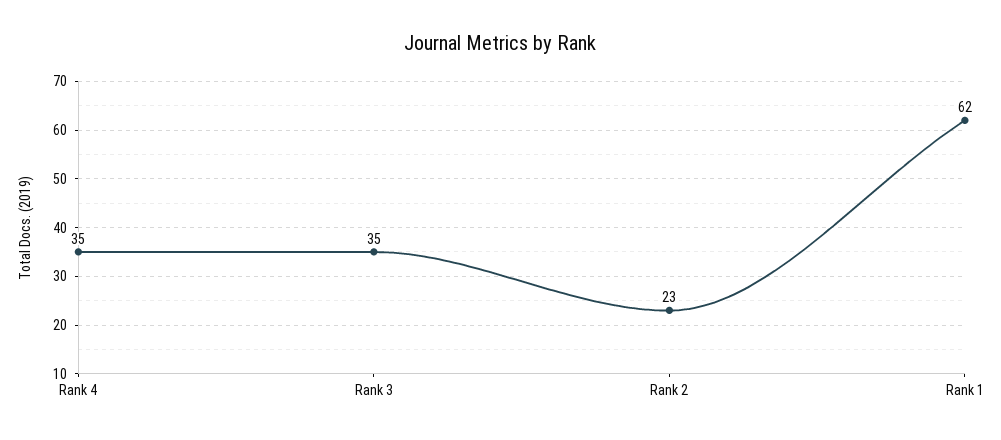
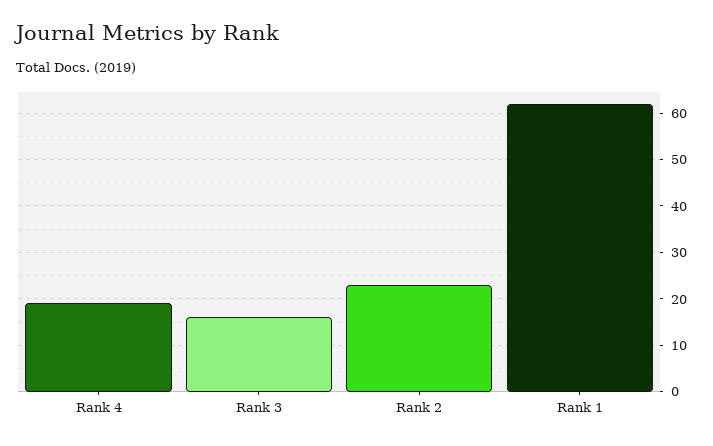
  {
-   "Rank 4": 35,
+   "Rank 4": 20,
-   "Rank 3": 35,
+   "Rank 3": 15,
    "Rank 2": 23,
    "Rank 1": 62
  }

